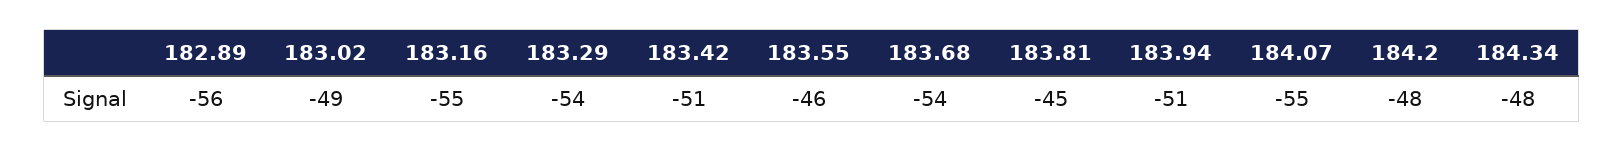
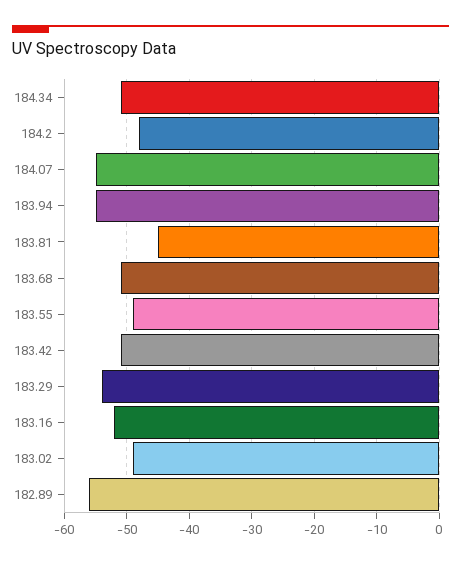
  {
    "182.89": -56,
    "183.02": -49,
-   "183.16": -55,
+   "183.16": -52,
    "183.29": -54,
    "183.42": -51,
-   "183.55": -46,
+   "183.55": -49,
-   "183.68": -54,
+   "183.68": -51,
    "183.81": -45,
-   "183.94": -51,
+   "183.94": -55,
    "184.07": -55,
    "184.2": -48,
-   "184.34": -48
+   "184.34": -51
  }

